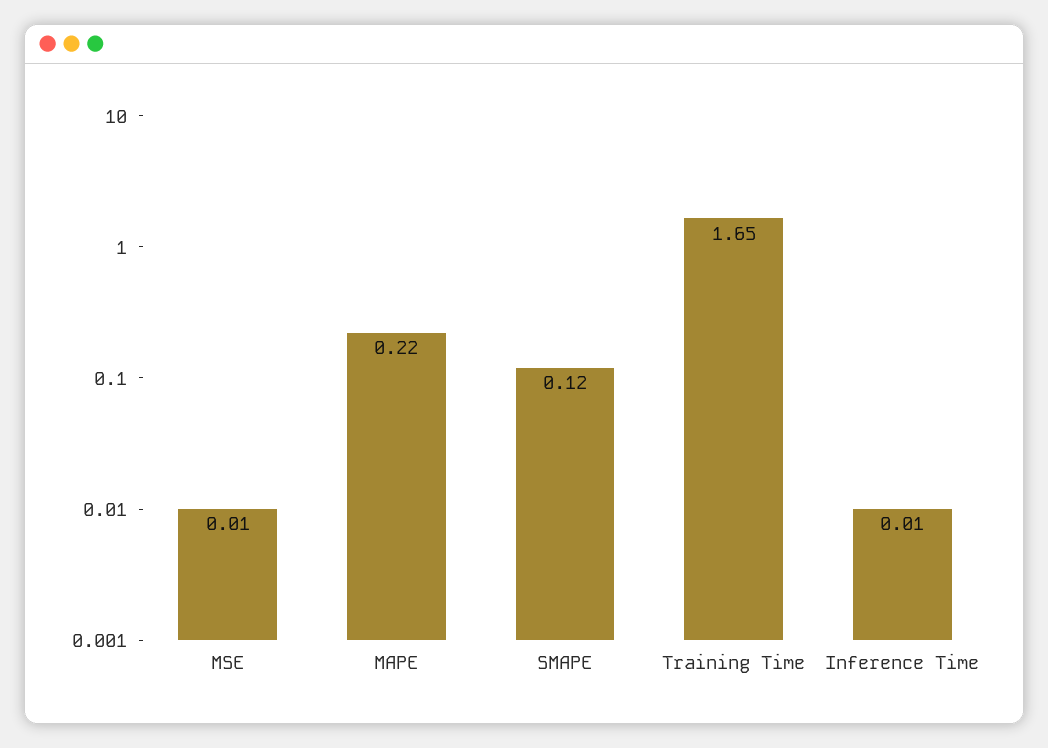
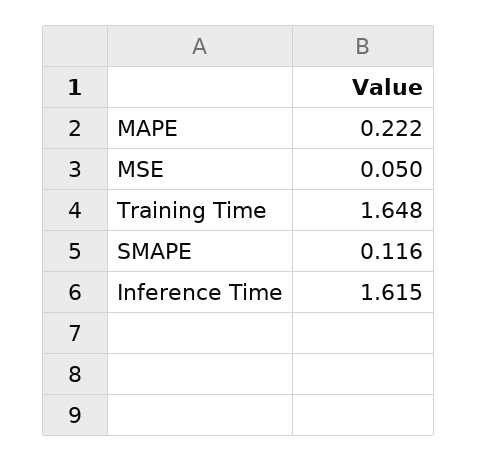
  {
-   "MSE": 0.01,
+   "MSE": 0.05,
    "MAPE": 0.222,
    "SMAPE": 0.116,
    "Training Time": 1.648,
-   "Inference Time": 0.01
+   "Inference Time": 1.615
  }

